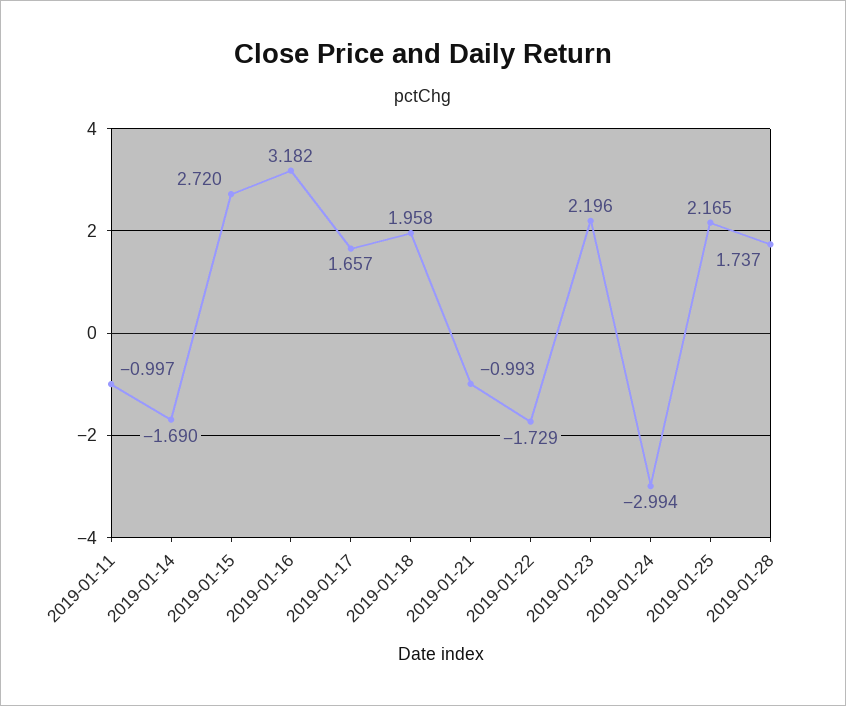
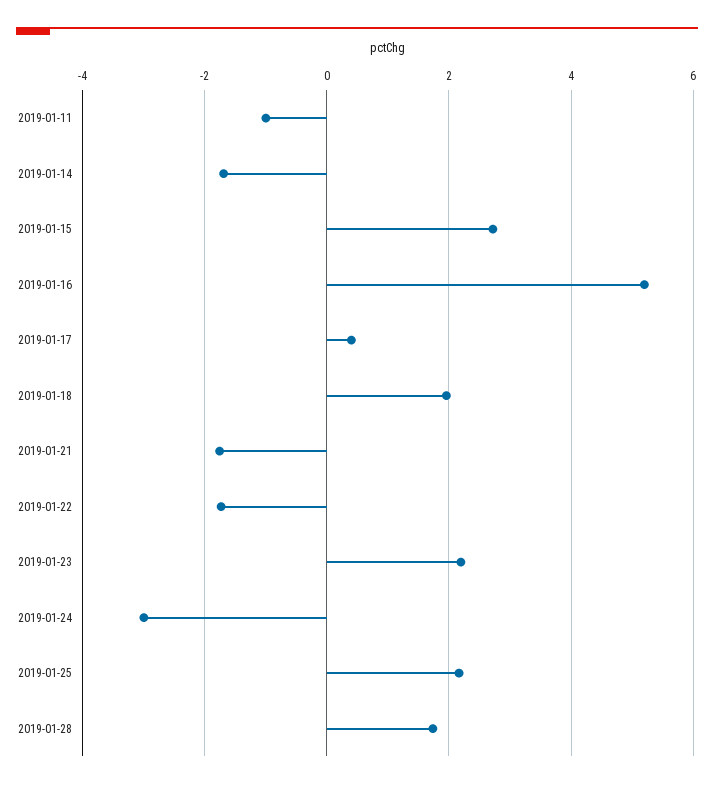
  {
    "2019-01-11": -0.997,
    "2019-01-14": -1.69,
    "2019-01-15": 2.72,
-   "2019-01-16": 3.182,
+   "2019-01-16": 5.2,
-   "2019-01-17": 1.657,
+   "2019-01-17": 0.4,
    "2019-01-18": 1.958,
-   "2019-01-21": -0.993,
+   "2019-01-21": -1.8,
    "2019-01-22": -1.729,
    "2019-01-23": 2.196,
    "2019-01-24": -2.994,
    "2019-01-25": 2.165,
    "2019-01-28": 1.737
  }

